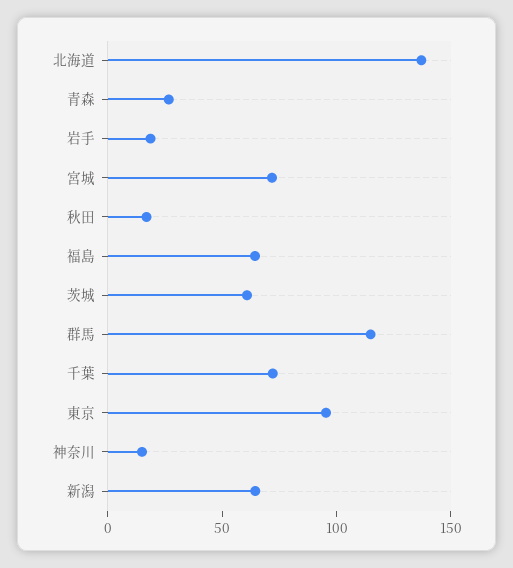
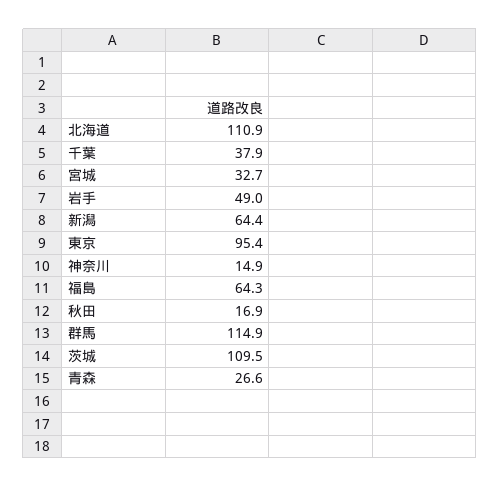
  {
-   "北海道": 140,
+   "北海道": 110.9,
    "青森": 26.6,
-   "岩手": 20,
+   "岩手": 49,
-   "宮城": 70,
+   "宮城": 32.7,
    "秋田": 16.9,
    "福島": 64.3,
-   "茨城": 60,
+   "茨城": 109.5,
    "群馬": 114.9,
-   "千葉": 70,
+   "千葉": 37.9,
    "東京": 95.4,
    "神奈川": 14.9,
    "新潟": 64.4
  }

